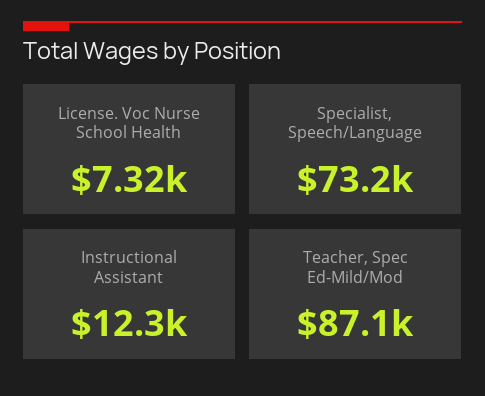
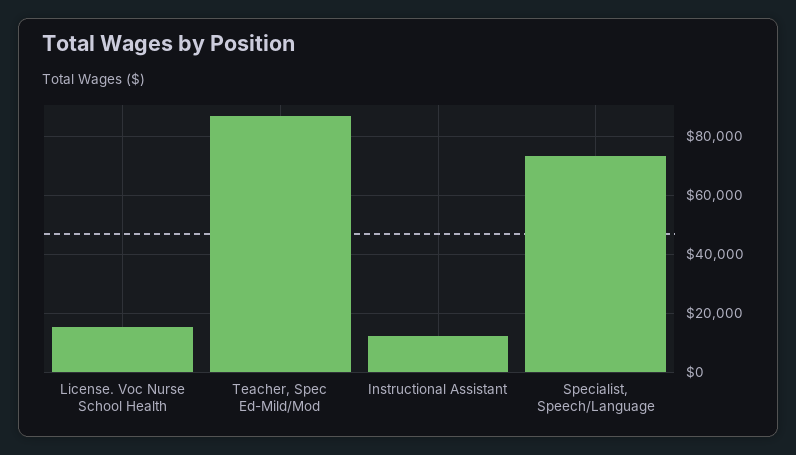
  {
-   "License. Voc Nurse School Health": 7320,
+   "License. Voc Nurse School Health": 15000,
    "Specialist, Speech/Language": 73200,
    "Instructional Assistant": 12300,
    "Teacher, Spec Ed-Mild/Mod": 87100
  }

